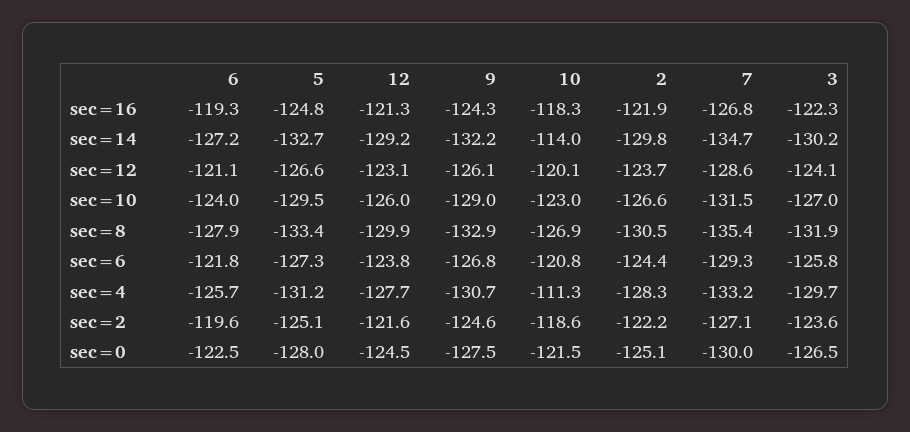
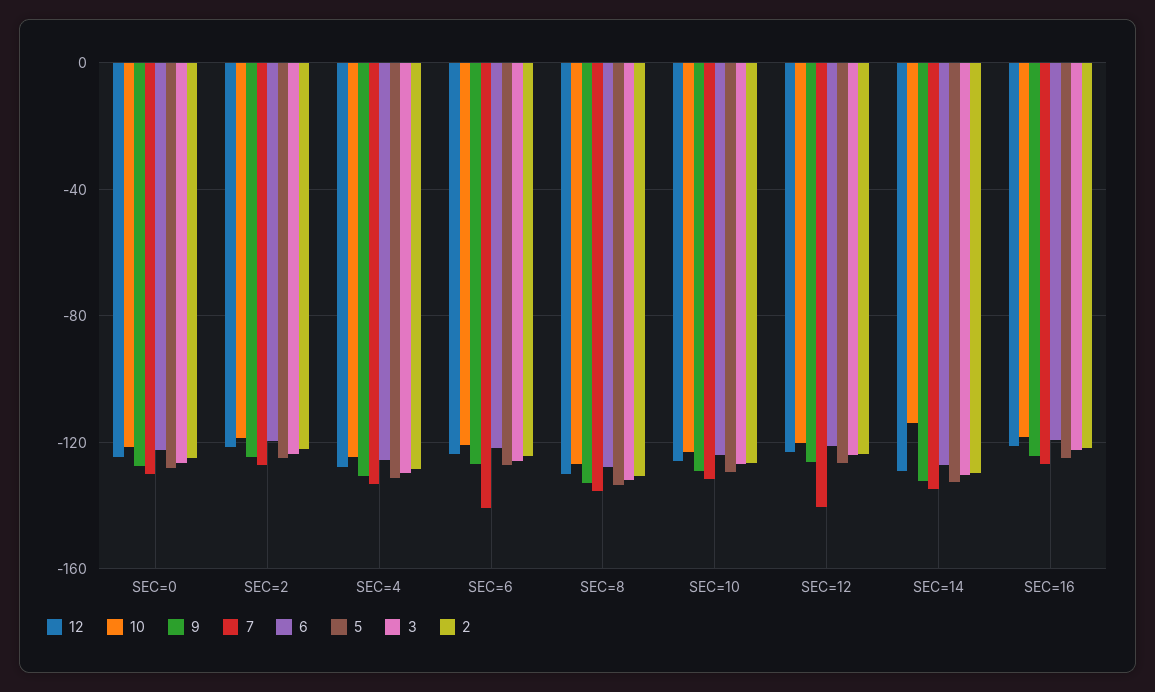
  {
    "6": {
      "sec=16": -119.3,
      "sec=14": -127.2,
      "sec=12": -121.1,
      "sec=10": -124,
      "sec=8": -127.9,
      "sec=6": -121.8,
      "sec=4": -125.7,
      "sec=2": -119.6,
      "sec=0": -122.5
    },
    "5": {
      "sec=16": -124.8,
      "sec=14": -132.7,
      "sec=12": -126.6,
      "sec=10": -129.5,
      "sec=8": -133.4,
      "sec=6": -127.3,
      "sec=4": -131.2,
      "sec=2": -125.1,
      "sec=0": -128
    },
    "12": {
      "sec=16": -121.3,
      "sec=14": -129.2,
      "sec=12": -123.1,
      "sec=10": -126,
      "sec=8": -129.9,
      "sec=6": -123.8,
      "sec=4": -127.7,
      "sec=2": -121.6,
      "sec=0": -124.5
    },
    "9": {
      "sec=16": -124.3,
      "sec=14": -132.2,
      "sec=12": -126.1,
      "sec=10": -129,
      "sec=8": -132.9,
      "sec=6": -126.8,
      "sec=4": -130.7,
      "sec=2": -124.6,
      "sec=0": -127.5
    },
    "10": {
      "sec=16": -118.3,
      "sec=14": -114,
      "sec=12": -120.1,
      "sec=10": -123,
      "sec=8": -126.9,
      "sec=6": -120.8,
-     "sec=4": -111.3,
+     "sec=4": -125,
      "sec=2": -118.6,
      "sec=0": -121.5
    },
    "2": {
      "sec=16": -121.9,
      "sec=14": -129.8,
      "sec=12": -123.7,
      "sec=10": -126.6,
      "sec=8": -130.5,
      "sec=6": -124.4,
      "sec=4": -128.3,
      "sec=2": -122.2,
      "sec=0": -125.1
    },
    "7": {
      "sec=16": -126.8,
      "sec=14": -134.7,
-     "sec=12": -128.6,
+     "sec=12": -140,
      "sec=10": -131.5,
      "sec=8": -135.4,
-     "sec=6": -129.3,
+     "sec=6": -140,
      "sec=4": -133.2,
      "sec=2": -127.1,
      "sec=0": -130
    },
    "3": {
      "sec=16": -122.3,
      "sec=14": -130.2,
      "sec=12": -124.1,
      "sec=10": -127,
      "sec=8": -131.9,
      "sec=6": -125.8,
      "sec=4": -129.7,
      "sec=2": -123.6,
      "sec=0": -126.5
    }
  }

